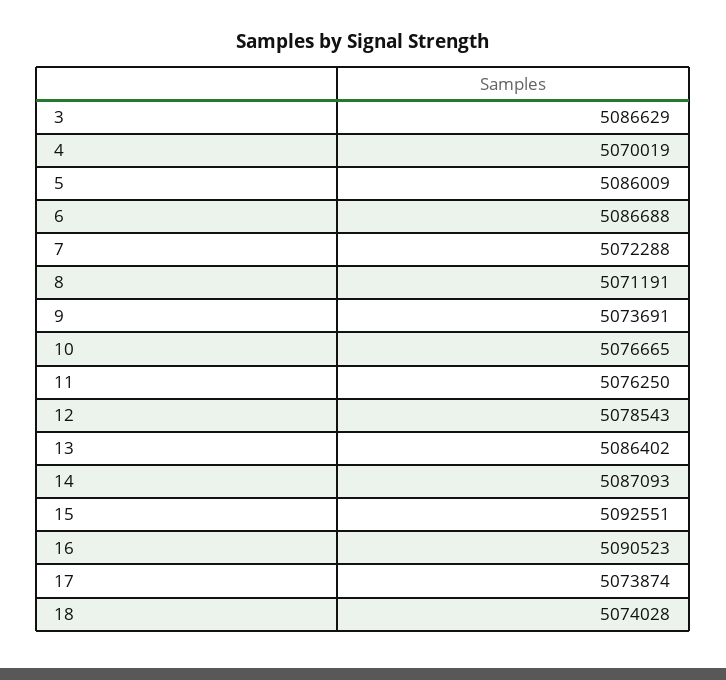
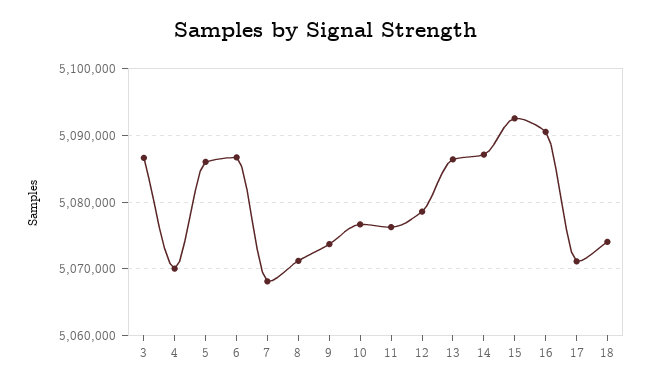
  {
    "3": 5086629,
    "4": 5070019,
    "5": 5086009,
    "6": 5086688,
-   "7": 5072288,
+   "7": 5068000,
    "8": 5071191,
    "9": 5073691,
    "10": 5076665,
    "11": 5076250,
    "12": 5078543,
    "13": 5086402,
    "14": 5087093,
    "15": 5092551,
    "16": 5090523,
-   "17": 5073874,
+   "17": 5071000,
    "18": 5074028
  }

